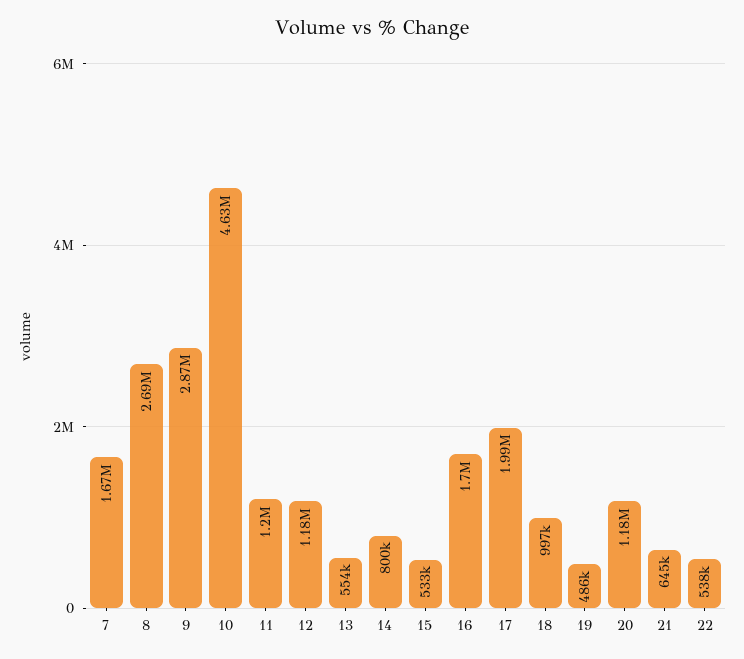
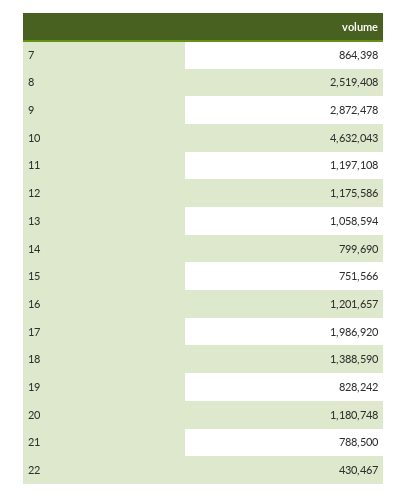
  {
-   "7": 1670000,
+   "7": 864398,
-   "8": 2690000,
+   "8": 2519408,
    "9": 2872478,
    "10": 4632043,
    "11": 1197108,
    "12": 1175586,
-   "13": 554000,
+   "13": 1058594,
    "14": 799690,
-   "15": 533000,
+   "15": 751566,
-   "16": 1700000,
+   "16": 1201657,
    "17": 1986920,
-   "18": 997000,
+   "18": 1388590,
-   "19": 486000,
+   "19": 828242,
    "20": 1180748,
-   "21": 645000,
+   "21": 788500,
-   "22": 538000
+   "22": 430467
  }

